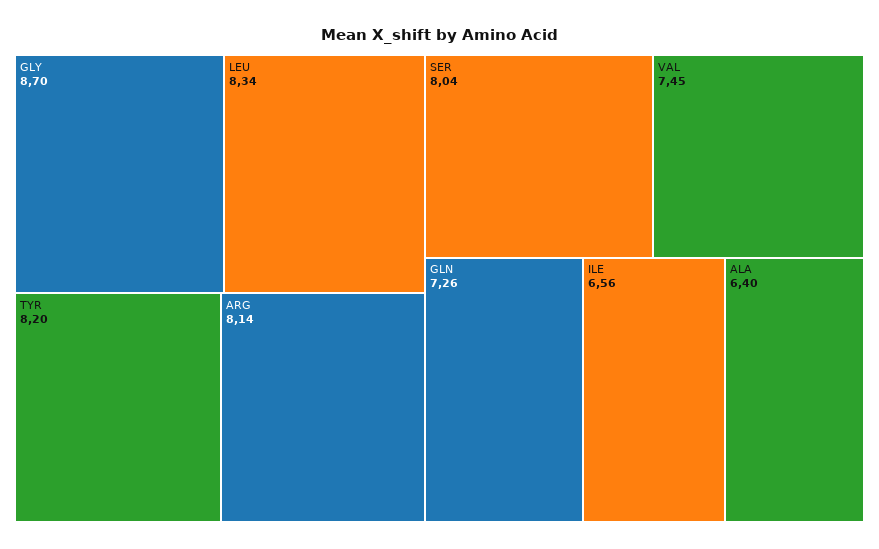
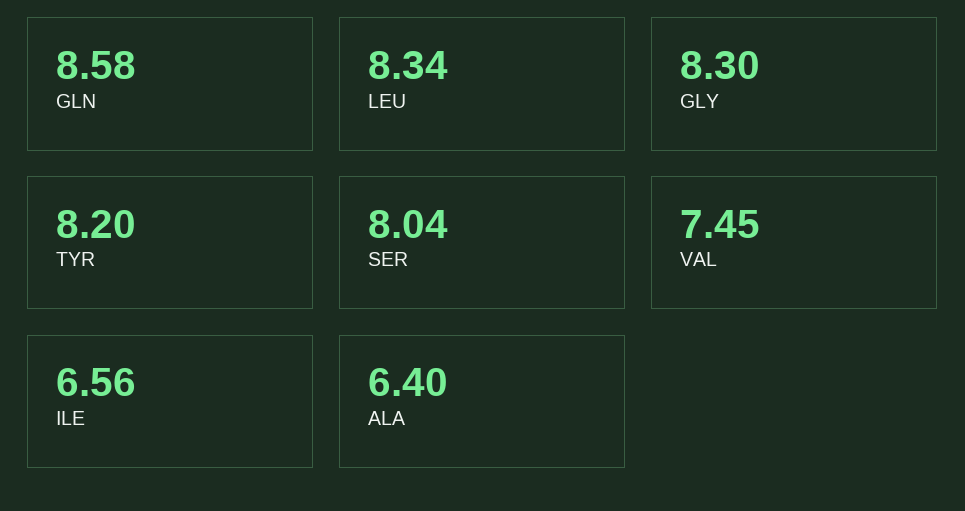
  {
-   "GLY": 8.7,
+   "GLY": 8.3,
    "LEU": 8.34,
    "TYR": 8.2,
-   "ARG": 8.14,
    "SER": 8.04,
    "VAL": 7.45,
-   "GLN": 7.26,
+   "GLN": 8.58,
    "ILE": 6.56,
    "ALA": 6.4
  }

